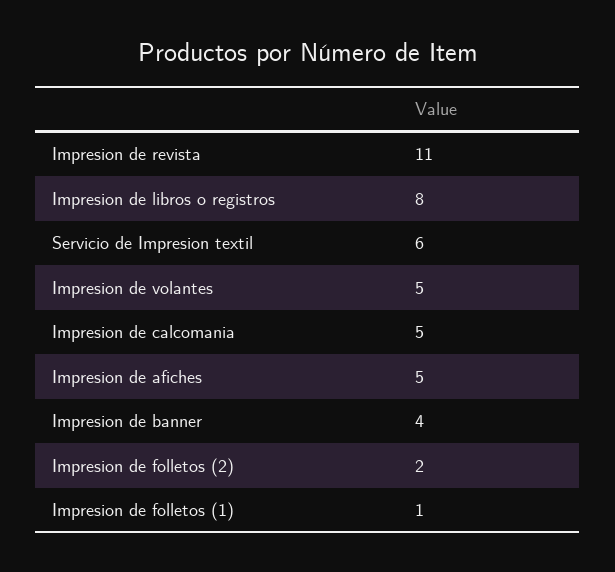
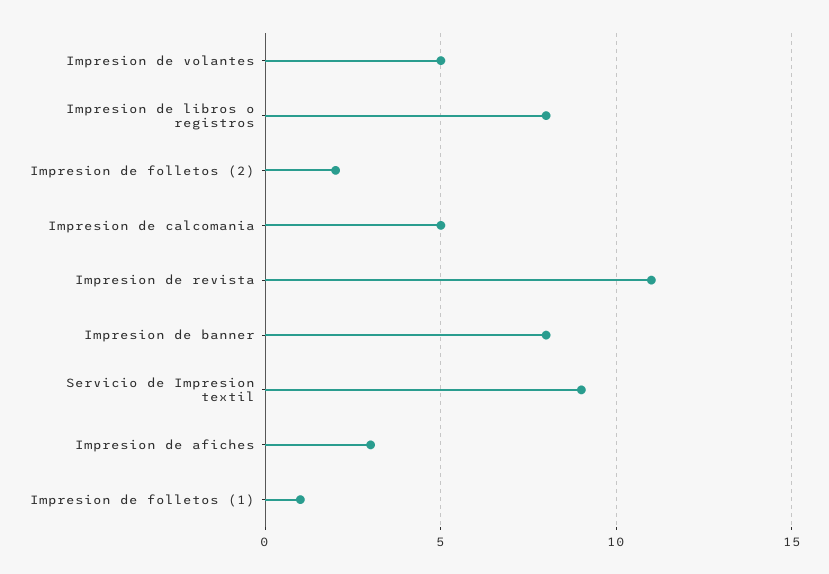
  {
    "Impresion de revista": 11,
    "Impresion de libros o registros": 8,
-   "Servicio de Impresion textil": 6,
+   "Servicio de Impresion textil": 9,
    "Impresion de volantes": 5,
    "Impresion de calcomania": 5,
-   "Impresion de afiches": 5,
+   "Impresion de afiches": 3,
-   "Impresion de banner": 4,
+   "Impresion de banner": 8,
    "Impresion de folletos (2)": 2,
    "Impresion de folletos (1)": 1
  }

